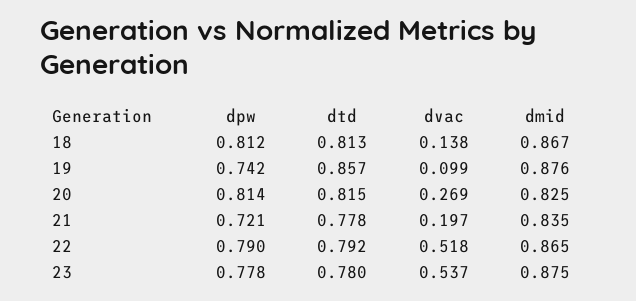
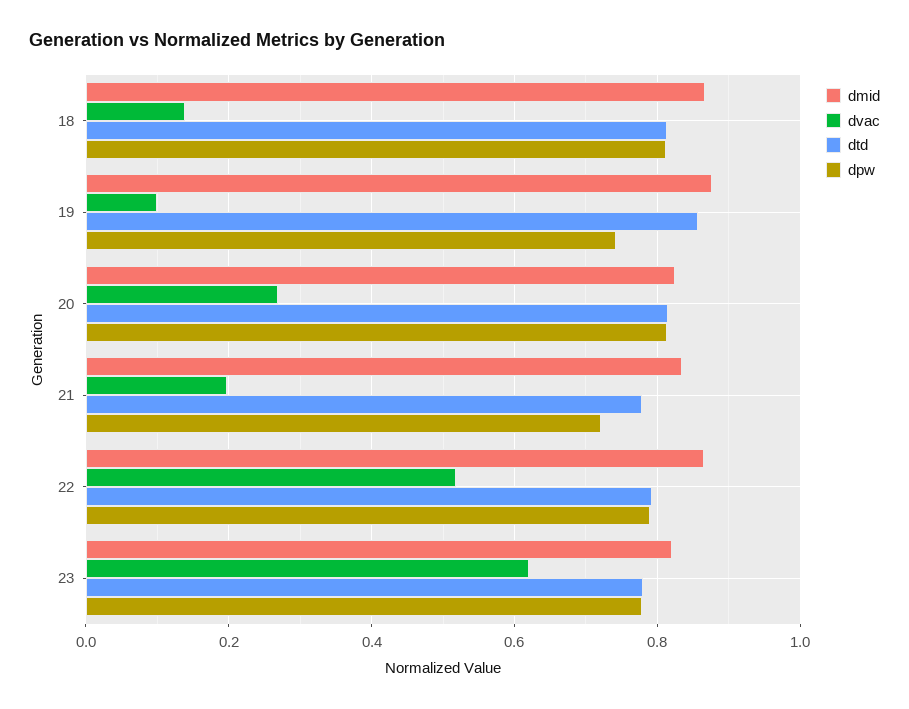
  {
    "dpw": {
      "18": 0.812,
      "19": 0.742,
      "20": 0.814,
      "21": 0.721,
      "22": 0.79,
      "23": 0.778
    },
    "dtd": {
      "18": 0.813,
      "19": 0.857,
      "20": 0.815,
      "21": 0.778,
      "22": 0.792,
      "23": 0.78
    },
    "dvac": {
      "18": 0.138,
      "19": 0.099,
      "20": 0.269,
      "21": 0.197,
      "22": 0.518,
-     "23": 0.537
+     "23": 0.62
    },
    "dmid": {
      "18": 0.867,
      "19": 0.876,
      "20": 0.825,
      "21": 0.835,
      "22": 0.865,
-     "23": 0.875
+     "23": 0.82
    }
  }

